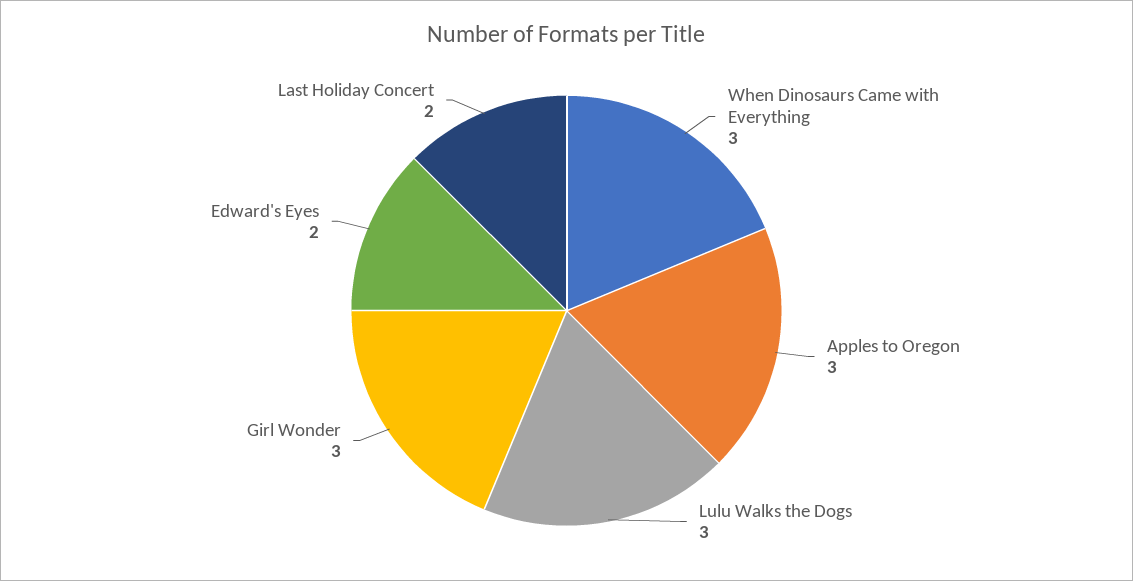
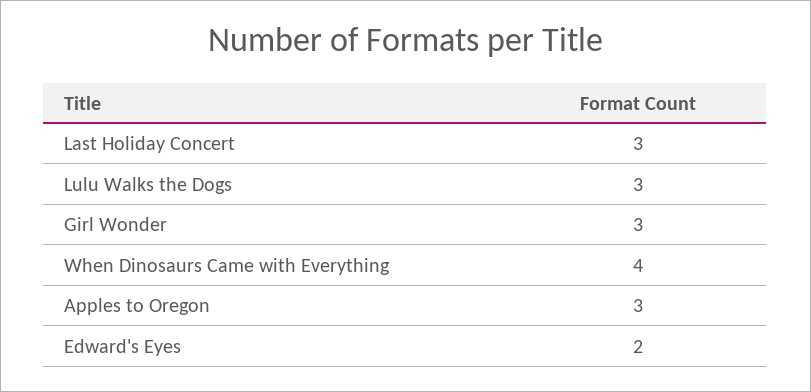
  {
-   "When Dinosaurs Came with Everything": 3,
+   "When Dinosaurs Came with Everything": 4,
    "Apples to Oregon": 3,
    "Lulu Walks the Dogs": 3,
    "Girl Wonder": 3,
    "Edward's Eyes": 2,
-   "Last Holiday Concert": 2
+   "Last Holiday Concert": 3
  }

